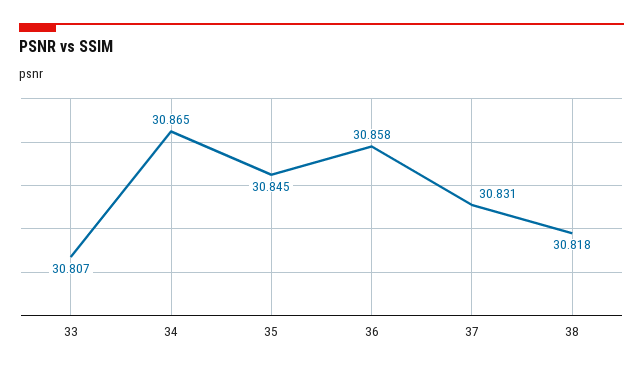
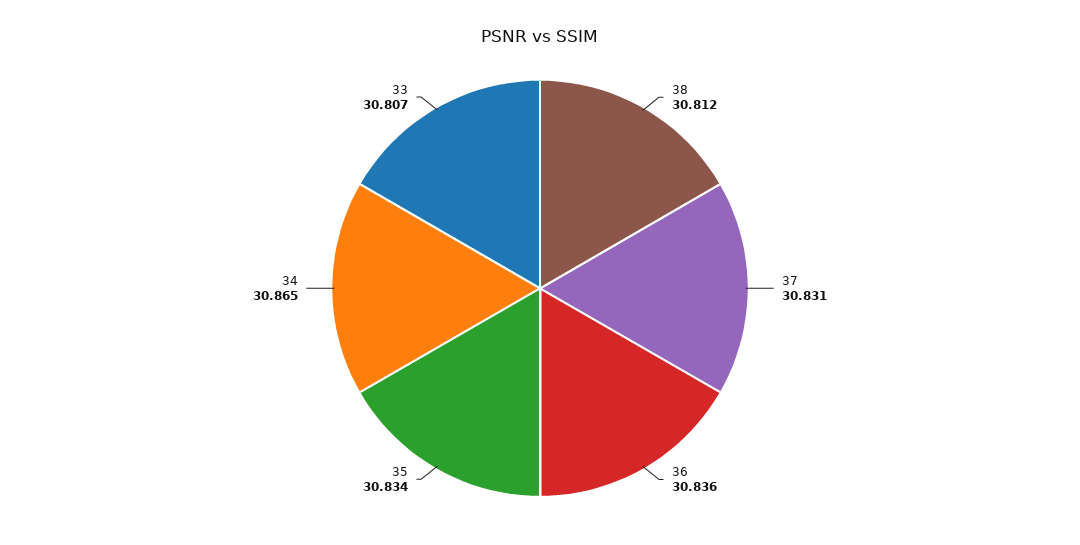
  {
    "33": 30.807,
    "34": 30.865,
-   "35": 30.845,
+   "35": 30.834,
-   "36": 30.858,
+   "36": 30.836,
    "37": 30.831,
-   "38": 30.818
+   "38": 30.812
  }

